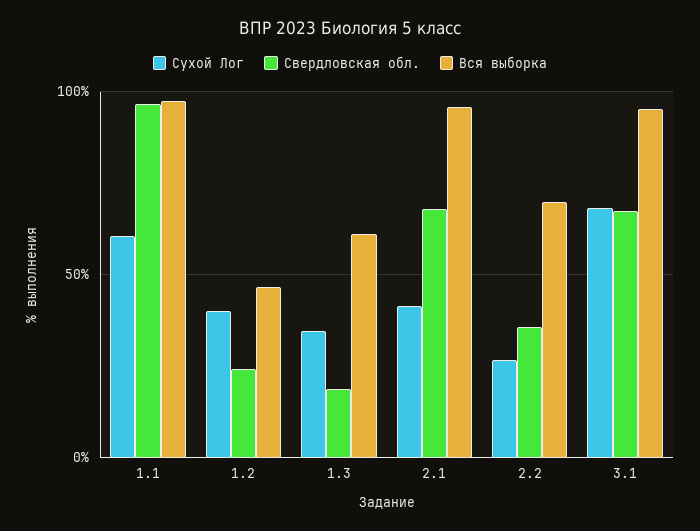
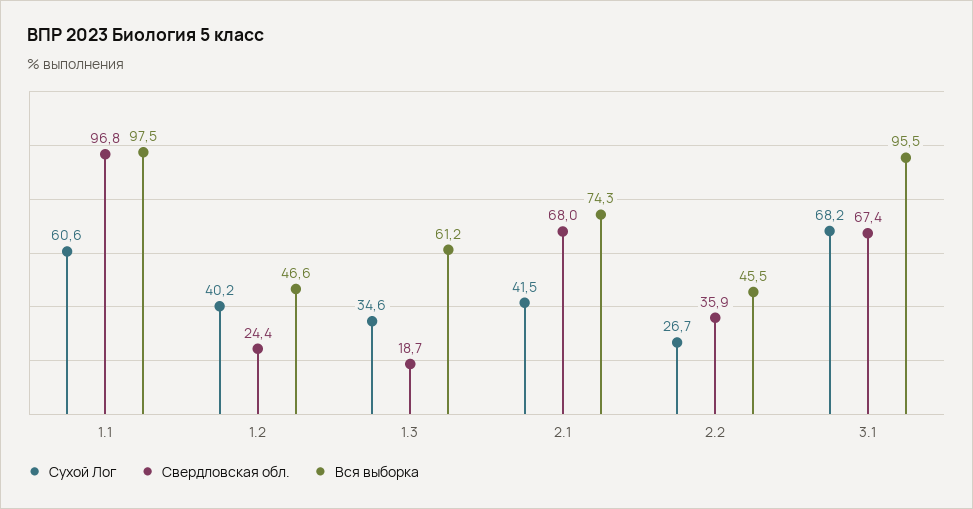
  {
    "Сухой Лог": {
      "1.1": 60.6,
      "1.2": 40.2,
      "1.3": 34.6,
      "2.1": 41.5,
      "2.2": 26.7,
      "3.1": 68.2
    },
    "Свердловская обл.": {
      "1.1": 96.8,
      "1.2": 24.4,
      "1.3": 18.7,
      "2.1": 68,
      "2.2": 35.9,
      "3.1": 67.4
    },
    "Вся выборка": {
      "1.1": 97.5,
      "1.2": 46.6,
      "1.3": 61.2,
-     "2.1": 95,
+     "2.1": 74.3,
-     "2.2": 70,
+     "2.2": 45.5,
      "3.1": 95.5
    }
  }

